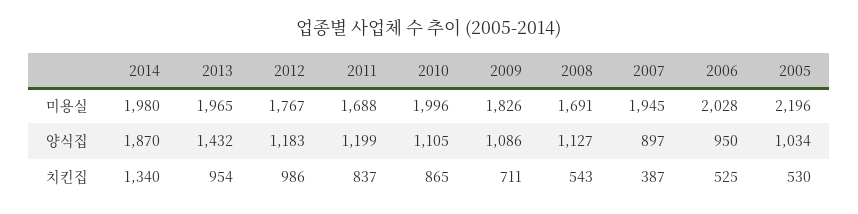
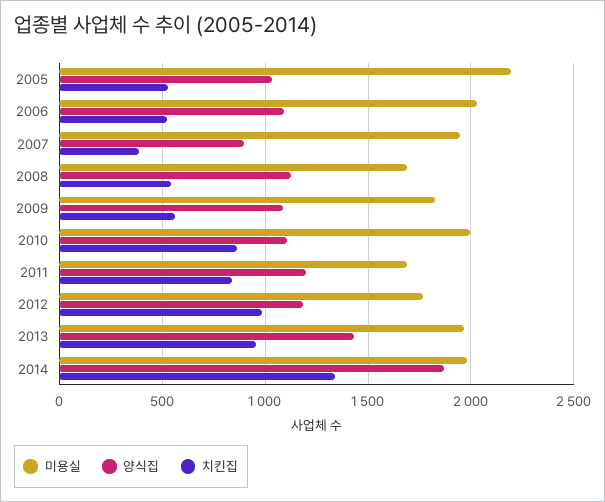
  {
    "미용실": {
      "2014": 1980,
      "2013": 1965,
      "2012": 1767,
      "2011": 1688,
      "2010": 1996,
      "2009": 1826,
      "2008": 1691,
      "2007": 1945,
      "2006": 2028,
      "2005": 2196
    },
    "양식집": {
      "2014": 1870,
      "2013": 1432,
      "2012": 1183,
      "2011": 1199,
      "2010": 1105,
      "2009": 1086,
      "2008": 1127,
      "2007": 897,
-     "2006": 950,
+     "2006": 1100,
      "2005": 1034
    },
    "치킨집": {
      "2014": 1340,
      "2013": 954,
      "2012": 986,
      "2011": 837,
      "2010": 865,
-     "2009": 711,
+     "2009": 550,
      "2008": 543,
      "2007": 387,
      "2006": 525,
      "2005": 530
    }
  }

